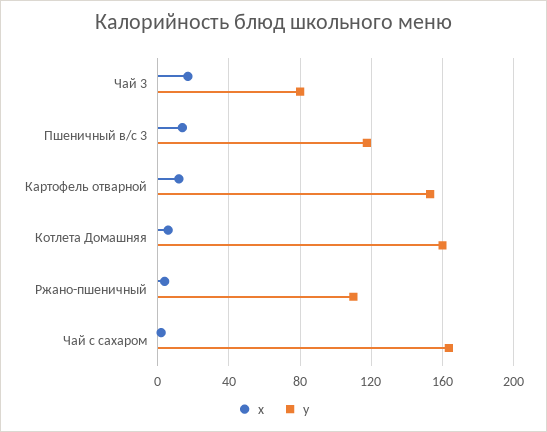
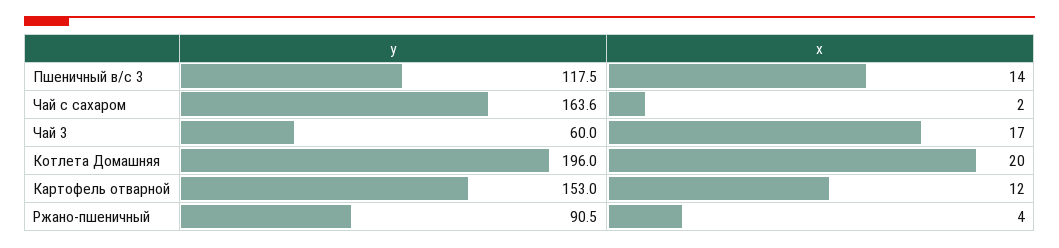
  {
    "x": {
      "Чай 3": 17,
      "Пшеничный в/с 3": 14,
      "Картофель отварной": 12,
-     "Котлета Домашняя": 5,
+     "Котлета Домашняя": 20,
      "Ржано-пшеничный": 4,
      "Чай с сахаром": 2
    },
    "y": {
-     "Чай 3": 80,
+     "Чай 3": 60,
      "Пшеничный в/с 3": 117.5,
      "Картофель отварной": 153,
-     "Котлета Домашняя": 160,
+     "Котлета Домашняя": 196,
-     "Ржано-пшеничный": 110,
+     "Ржано-пшеничный": 90.5,
      "Чай с сахаром": 163.6
    }
  }

